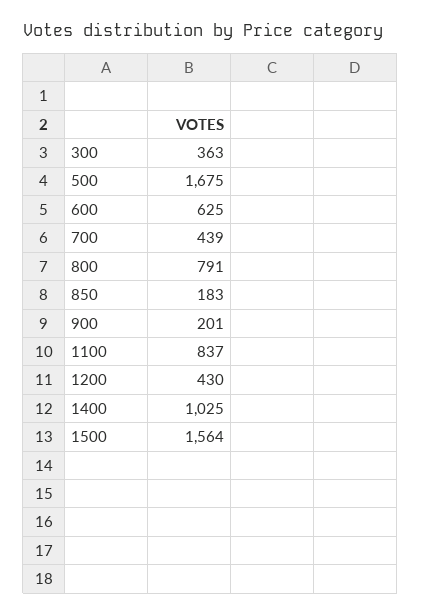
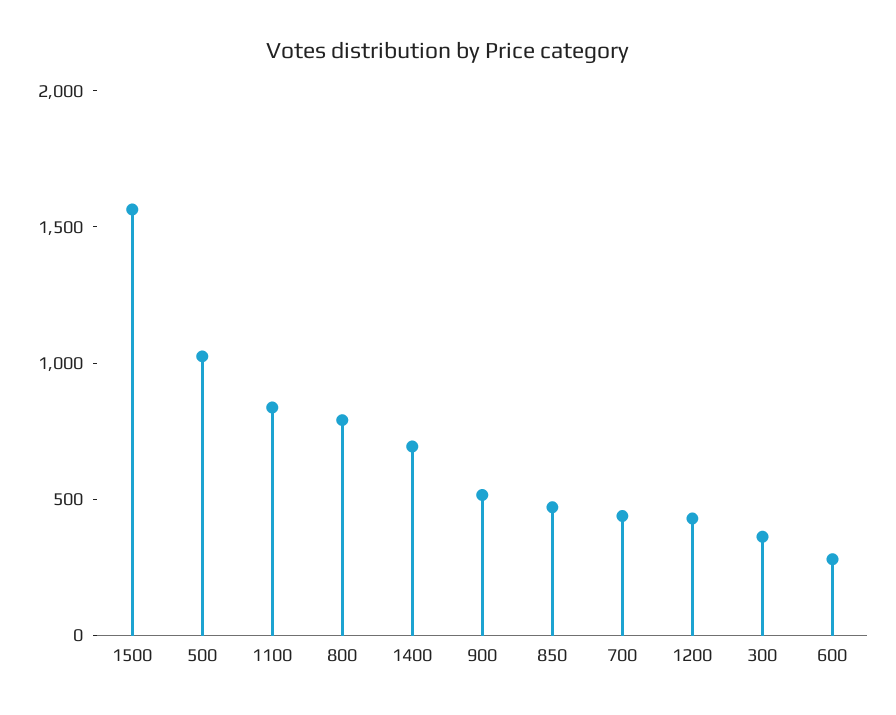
  {
    "300": 363,
-   "500": 1675,
+   "500": 1000,
-   "600": 625,
+   "600": 300,
    "700": 439,
    "800": 791,
-   "850": 183,
+   "850": 500,
-   "900": 201,
+   "900": 500,
    "1100": 837,
    "1200": 430,
-   "1400": 1025,
+   "1400": 700,
    "1500": 1564
  }

